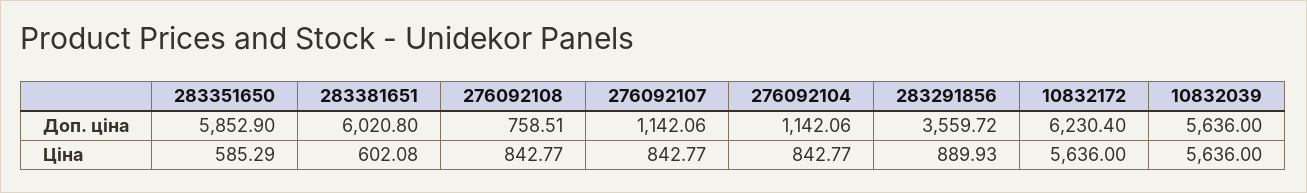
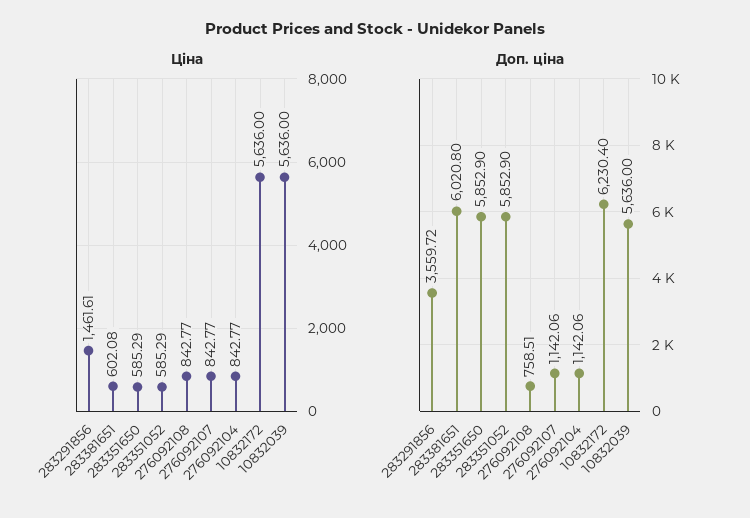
  {
    "Доп. ціна": {
      "283351650": 5852.9,
      "283381651": 6020.8,
      "276092108": 758.51,
      "276092107": 1142.06,
      "276092104": 1142.06,
      "283291856": 3559.72,
      "10832172": 6230.4,
-     "10832039": 5636
+     "10832039": 5636,
+     "283351052": 5852.9
    },
    "Ціна": {
      "283351650": 585.29,
      "283381651": 602.08,
      "276092108": 842.77,
      "276092107": 842.77,
      "276092104": 842.77,
-     "283291856": 889.93,
+     "283291856": 1461.61,
      "10832172": 5636,
-     "10832039": 5636
+     "10832039": 5636,
+     "283351052": 585.29
    }
  }

